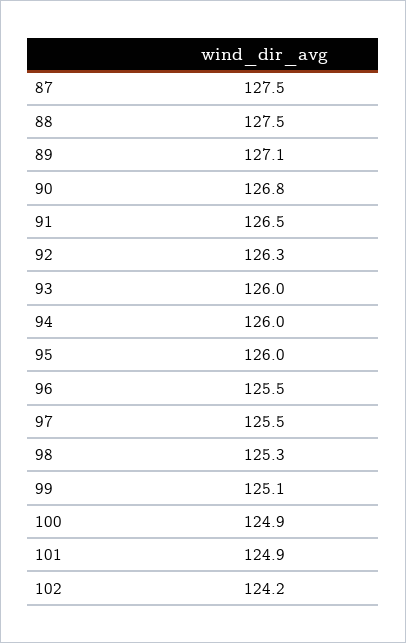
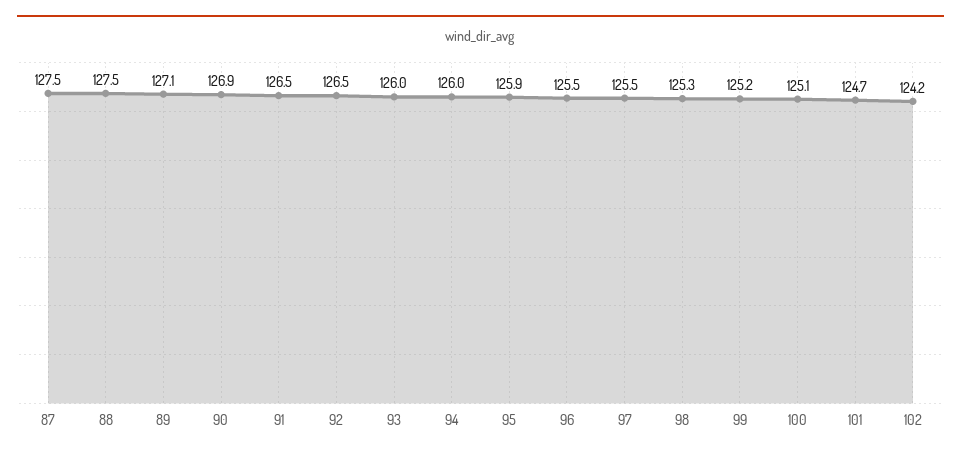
  {
    "87": 127.5,
    "88": 127.5,
    "89": 127.1,
-   "90": 126.8,
+   "90": 126.9,
    "91": 126.5,
-   "92": 126.3,
+   "92": 126.5,
    "93": 126,
    "94": 126,
-   "95": 126,
+   "95": 125.9,
    "96": 125.5,
    "97": 125.5,
    "98": 125.3,
-   "99": 125.1,
+   "99": 125.2,
-   "100": 124.9,
+   "100": 125.1,
-   "101": 124.9,
+   "101": 124.7,
    "102": 124.2
  }

